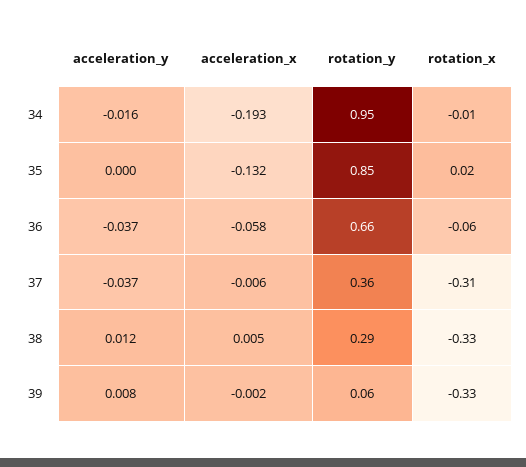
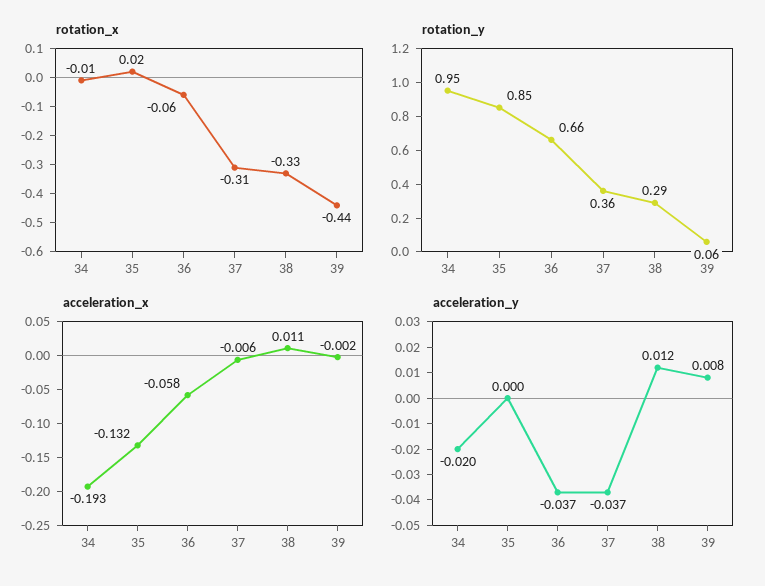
  {
    "acceleration_y": {
-     "34": -0.016,
+     "34": -0.02,
      "35": 0,
      "36": -0.037,
      "37": -0.037,
      "38": 0.012,
      "39": 0.008
    },
    "acceleration_x": {
      "34": -0.193,
      "35": -0.132,
      "36": -0.058,
      "37": -0.006,
-     "38": 0.005,
+     "38": 0.011,
      "39": -0.002
    },
    "rotation_y": {
      "34": 0.95,
      "35": 0.85,
      "36": 0.66,
      "37": 0.36,
      "38": 0.29,
      "39": 0.06
    },
    "rotation_x": {
      "34": -0.01,
      "35": 0.02,
      "36": -0.06,
      "37": -0.31,
      "38": -0.33,
-     "39": -0.33
+     "39": -0.44
    }
  }

